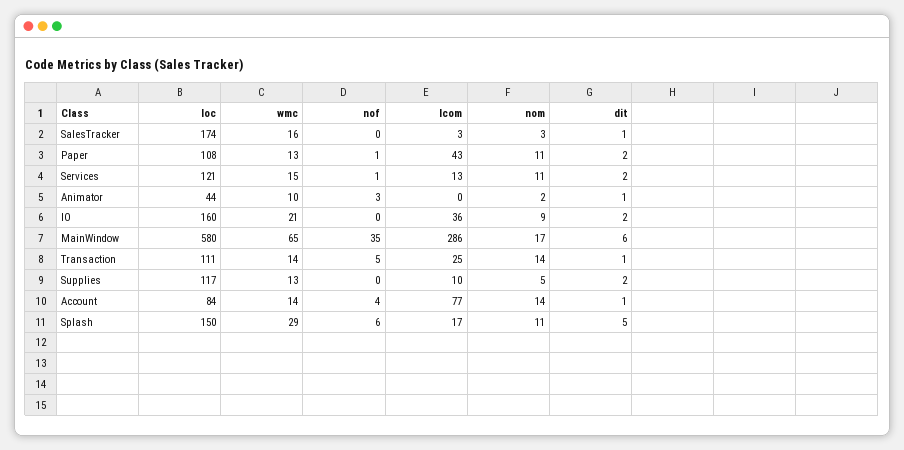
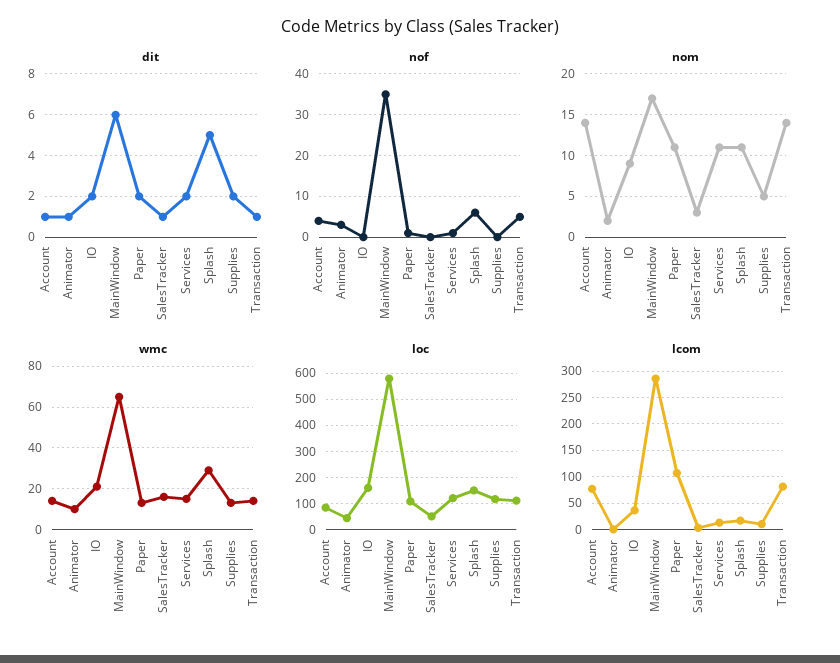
  {
    "loc": {
-     "SalesTracker": 174,
+     "SalesTracker": 50,
      "Paper": 108,
      "Services": 121,
      "Animator": 44,
      "IO": 160,
      "MainWindow": 580,
      "Transaction": 111,
      "Supplies": 117,
      "Account": 84,
      "Splash": 150
    },
    "wmc": {
      "SalesTracker": 16,
      "Paper": 13,
      "Services": 15,
      "Animator": 10,
      "IO": 21,
      "MainWindow": 65,
      "Transaction": 14,
      "Supplies": 13,
      "Account": 14,
      "Splash": 29
    },
    "nof": {
      "SalesTracker": 0,
      "Paper": 1,
      "Services": 1,
      "Animator": 3,
      "IO": 0,
      "MainWindow": 35,
      "Transaction": 5,
      "Supplies": 0,
      "Account": 4,
      "Splash": 6
    },
    "lcom": {
      "SalesTracker": 3,
-     "Paper": 43,
+     "Paper": 100,
      "Services": 13,
      "Animator": 0,
      "IO": 36,
      "MainWindow": 286,
-     "Transaction": 25,
+     "Transaction": 75,
      "Supplies": 10,
      "Account": 77,
      "Splash": 17
    },
    "nom": {
      "SalesTracker": 3,
      "Paper": 11,
      "Services": 11,
      "Animator": 2,
      "IO": 9,
      "MainWindow": 17,
      "Transaction": 14,
      "Supplies": 5,
      "Account": 14,
      "Splash": 11
    },
    "dit": {
      "SalesTracker": 1,
      "Paper": 2,
      "Services": 2,
      "Animator": 1,
      "IO": 2,
      "MainWindow": 6,
      "Transaction": 1,
      "Supplies": 2,
      "Account": 1,
      "Splash": 5
    }
  }

